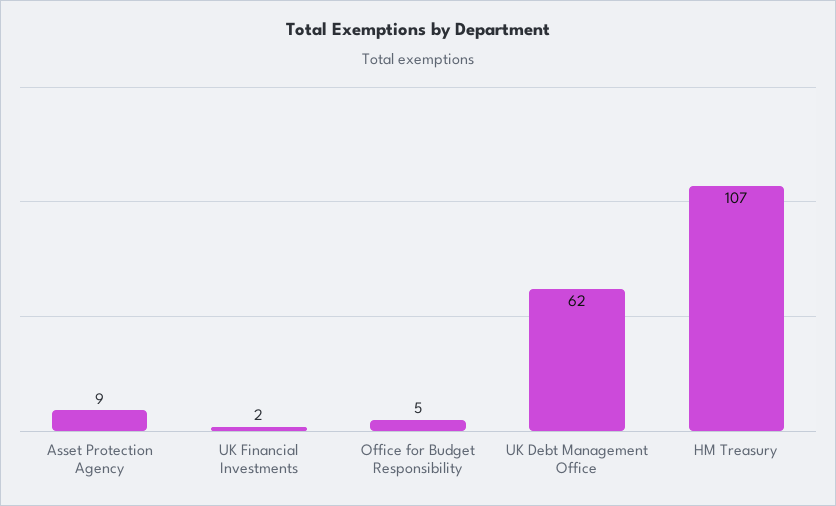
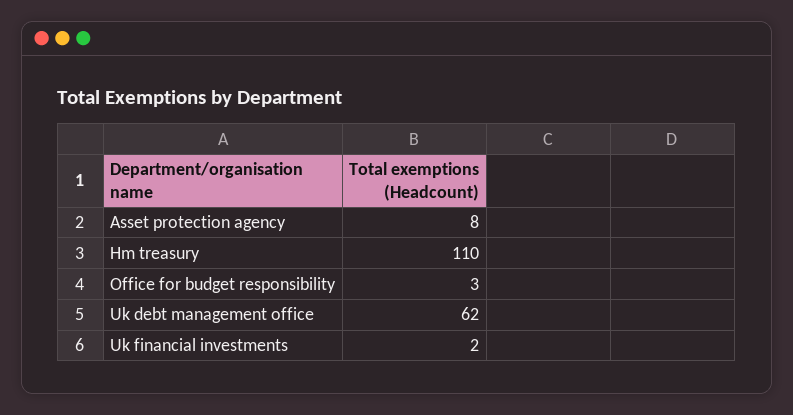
  {
-   "Asset Protection Agency": 9,
+   "Asset Protection Agency": 8,
    "UK Financial Investments": 2,
-   "Office for Budget Responsibility": 5,
+   "Office for Budget Responsibility": 3,
    "UK Debt Management Office": 62,
-   "HM Treasury": 107
+   "HM Treasury": 110
  }

